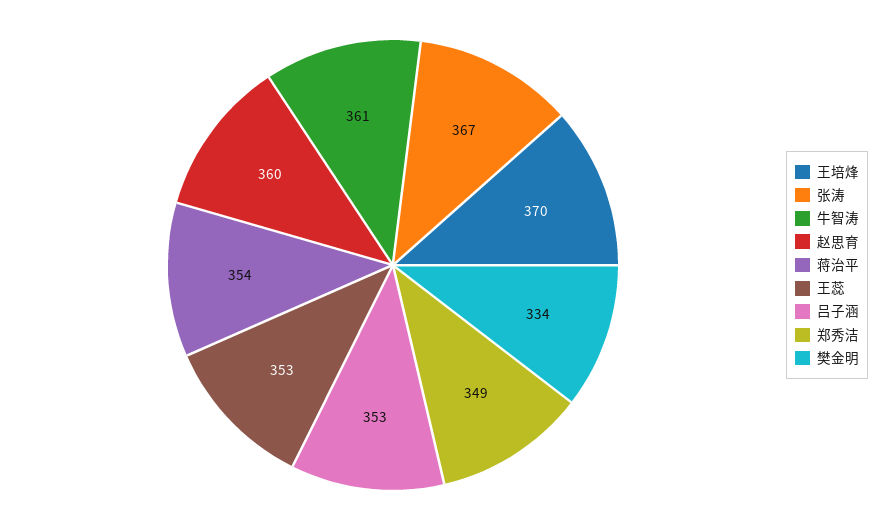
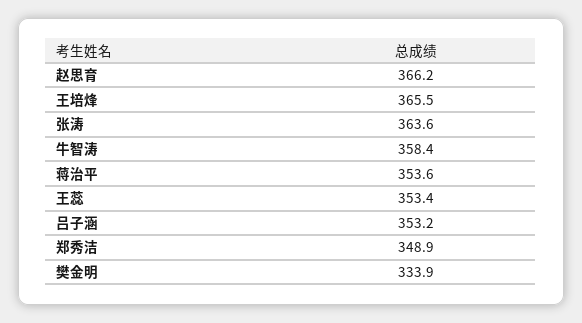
  {
-   "王培烽": 370,
+   "王培烽": 365.5,
-   "张涛": 367,
+   "张涛": 363.6,
-   "牛智涛": 361,
+   "牛智涛": 358.4,
-   "赵思育": 360,
+   "赵思育": 366.2,
    "蒋治平": 353.6,
    "王蕊": 353.4,
    "吕子涵": 353.2,
    "郑秀洁": 348.9,
    "樊金明": 333.9
  }

